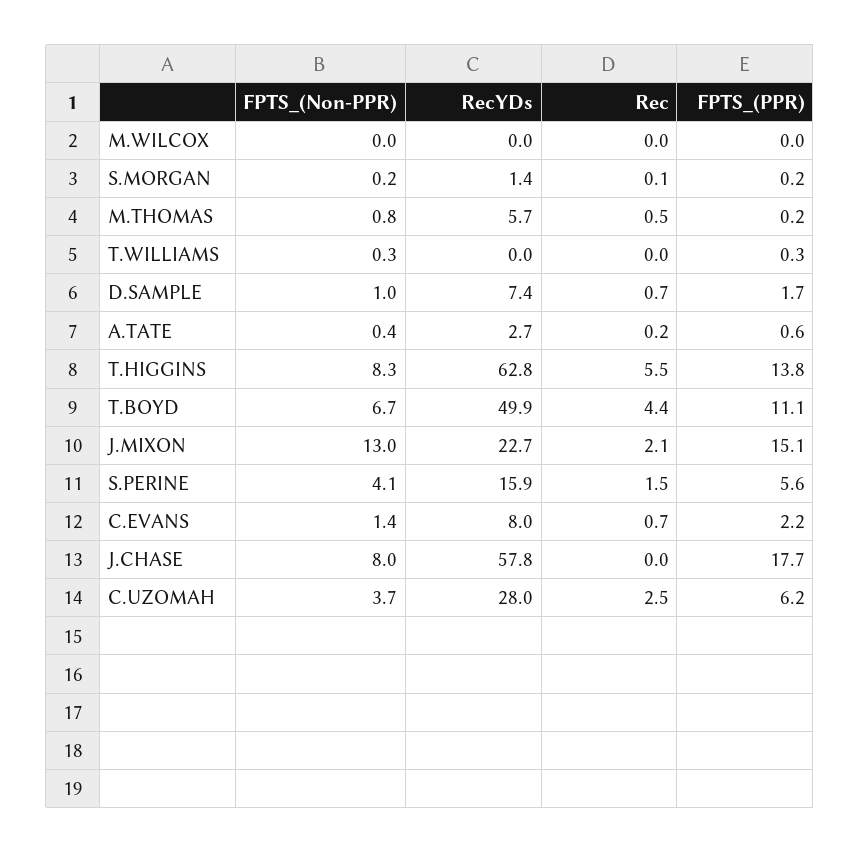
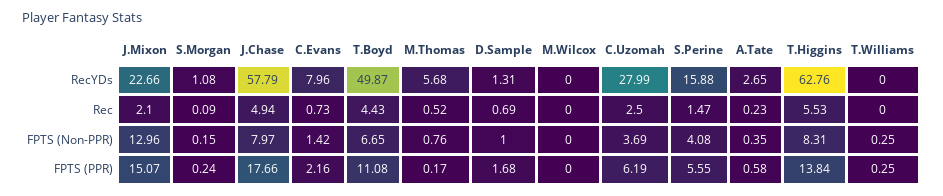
  {
    "FPTS_(Non-PPR)": {
      "M.WILCOX": 0,
      "S.MORGAN": 0.15,
      "M.THOMAS": 0.76,
      "T.WILLIAMS": 0.25,
      "D.SAMPLE": 1,
      "A.TATE": 0.35,
      "T.HIGGINS": 8.31,
      "T.BOYD": 6.65,
      "J.MIXON": 12.96,
      "S.PERINE": 4.08,
      "C.EVANS": 1.42,
      "J.CHASE": 7.97,
      "C.UZOMAH": 3.69
    },
    "RecYDs": {
      "M.WILCOX": 0,
-     "S.MORGAN": 1.4,
+     "S.MORGAN": 1.08,
      "M.THOMAS": 5.68,
      "T.WILLIAMS": 0,
-     "D.SAMPLE": 7.4,
+     "D.SAMPLE": 1.31,
      "A.TATE": 2.65,
      "T.HIGGINS": 62.76,
      "T.BOYD": 49.87,
      "J.MIXON": 22.66,
      "S.PERINE": 15.88,
      "C.EVANS": 7.96,
      "J.CHASE": 57.79,
      "C.UZOMAH": 27.99
    },
    "Rec": {
      "M.WILCOX": 0,
      "S.MORGAN": 0.09,
      "M.THOMAS": 0.52,
      "T.WILLIAMS": 0,
      "D.SAMPLE": 0.69,
      "A.TATE": 0.23,
      "T.HIGGINS": 5.53,
      "T.BOYD": 4.43,
      "J.MIXON": 2.1,
      "S.PERINE": 1.47,
      "C.EVANS": 0.73,
-     "J.CHASE": 0,
+     "J.CHASE": 4.94,
      "C.UZOMAH": 2.5
    },
    "FPTS_(PPR)": {
      "M.WILCOX": 0,
      "S.MORGAN": 0.24,
      "M.THOMAS": 0.17,
      "T.WILLIAMS": 0.25,
      "D.SAMPLE": 1.68,
      "A.TATE": 0.58,
      "T.HIGGINS": 13.84,
      "T.BOYD": 11.08,
      "J.MIXON": 15.07,
      "S.PERINE": 5.55,
      "C.EVANS": 2.16,
      "J.CHASE": 17.66,
      "C.UZOMAH": 6.19
    }
  }

